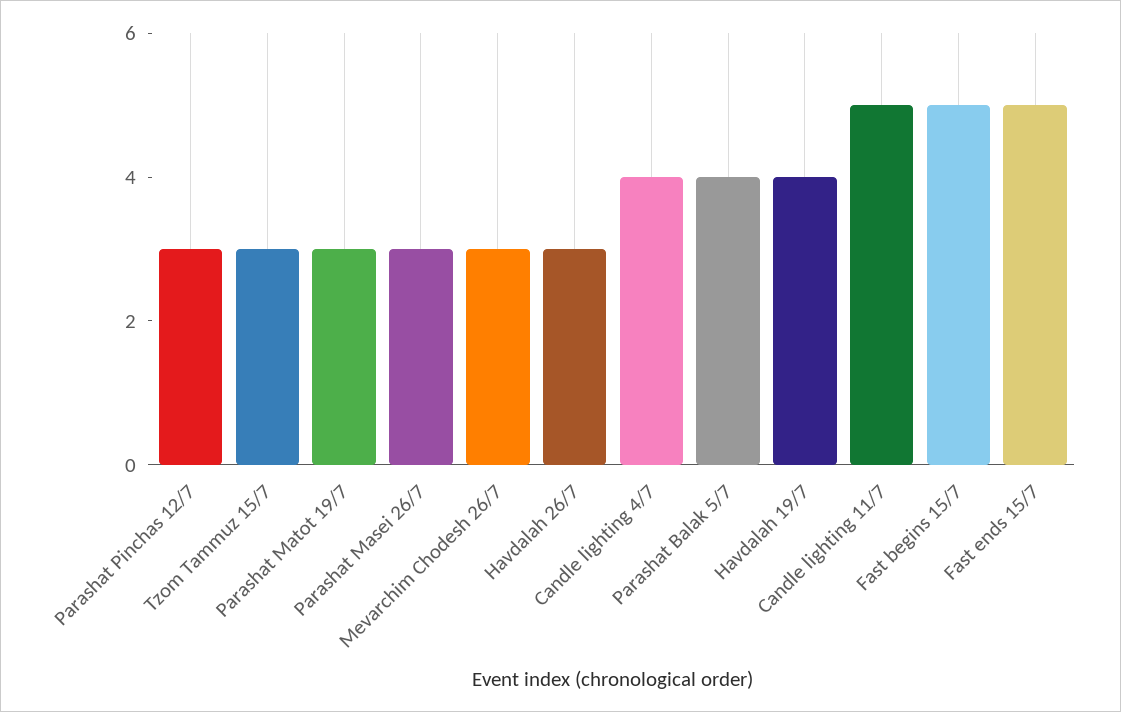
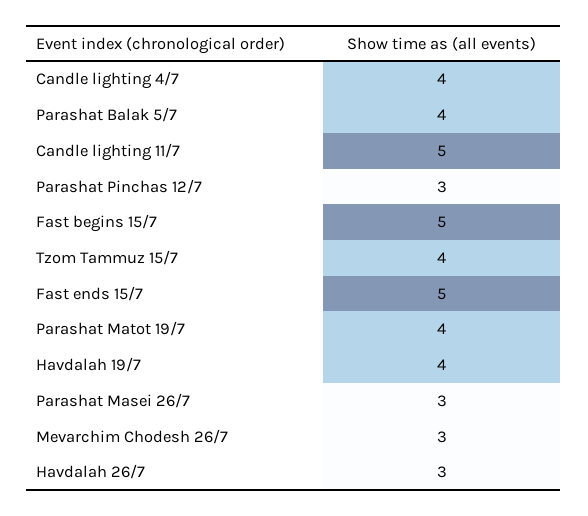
  {
    "Parashat Pinchas 12/7": 3,
-   "Tzom Tammuz 15/7": 3,
+   "Tzom Tammuz 15/7": 4,
-   "Parashat Matot 19/7": 3,
+   "Parashat Matot 19/7": 4,
    "Parashat Masei 26/7": 3,
    "Mevarchim Chodesh 26/7": 3,
    "Havdalah 26/7": 3,
    "Candle lighting 4/7": 4,
    "Parashat Balak 5/7": 4,
    "Havdalah 19/7": 4,
    "Candle lighting 11/7": 5,
    "Fast begins 15/7": 5,
    "Fast ends 15/7": 5
  }

